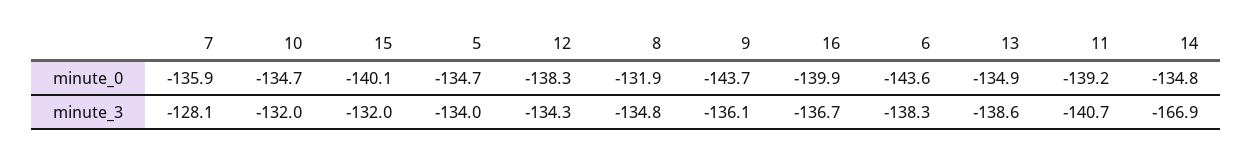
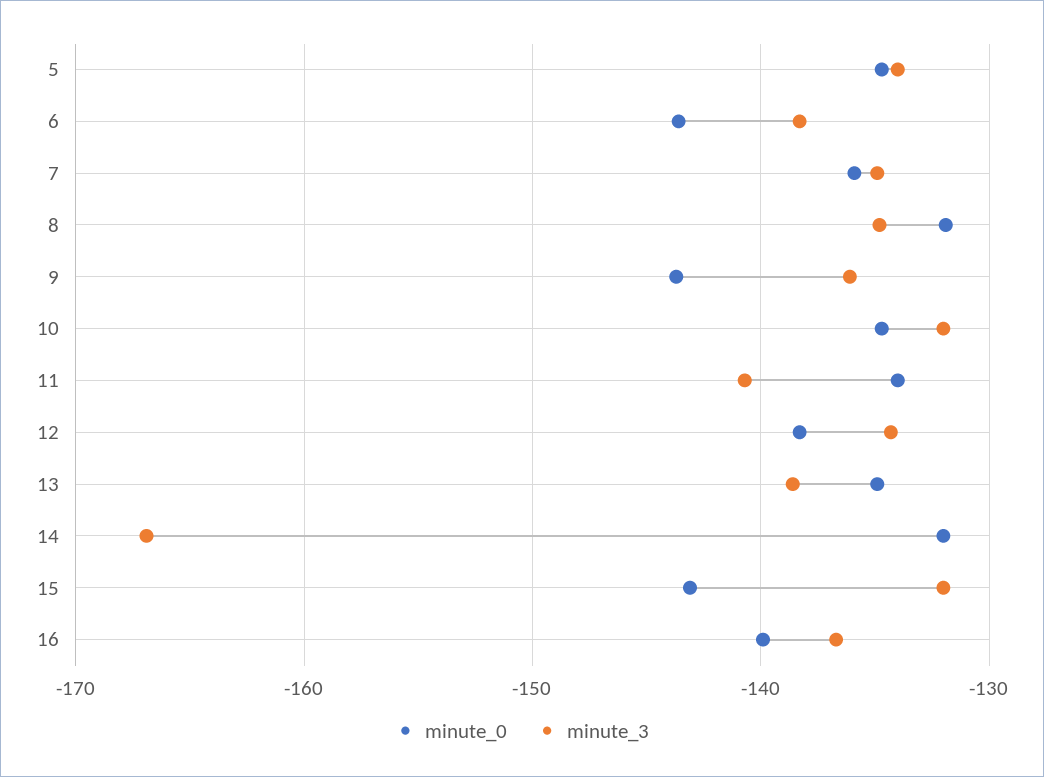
  {
    "minute_0": {
      "7": -135.9,
      "10": -134.7,
-     "15": -140.1,
+     "15": -143,
      "5": -134.7,
      "12": -138.3,
      "8": -131.9,
      "9": -143.7,
      "16": -139.9,
      "6": -143.6,
      "13": -134.9,
-     "11": -139.2,
+     "11": -134,
-     "14": -134.8
+     "14": -132
    },
    "minute_3": {
-     "7": -128.1,
+     "7": -135,
      "10": -132,
      "15": -132,
      "5": -134,
      "12": -134.3,
      "8": -134.8,
      "9": -136.1,
      "16": -136.7,
      "6": -138.3,
      "13": -138.6,
      "11": -140.7,
      "14": -166.9
    }
  }

